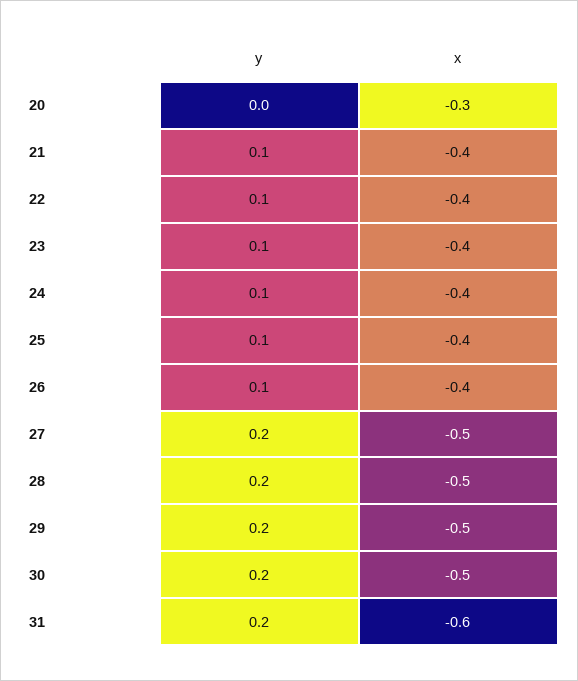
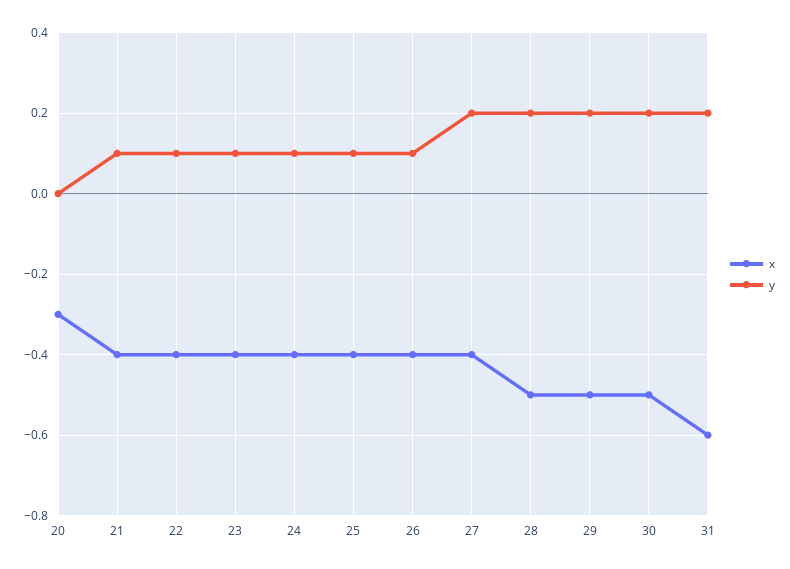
  {
    "y": {
      "20": 0,
      "21": 0.1,
      "22": 0.1,
      "23": 0.1,
      "24": 0.1,
      "25": 0.1,
      "26": 0.1,
      "27": 0.2,
      "28": 0.2,
      "29": 0.2,
      "30": 0.2,
      "31": 0.2
    },
    "x": {
      "20": -0.3,
      "21": -0.4,
      "22": -0.4,
      "23": -0.4,
      "24": -0.4,
      "25": -0.4,
      "26": -0.4,
-     "27": -0.5,
+     "27": -0.4,
      "28": -0.5,
      "29": -0.5,
      "30": -0.5,
      "31": -0.6
    }
  }

